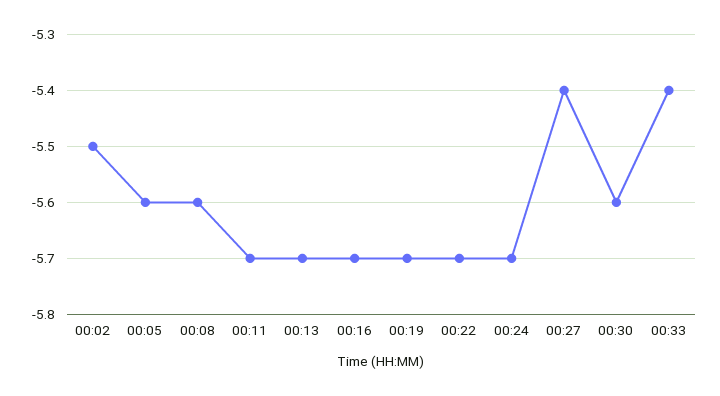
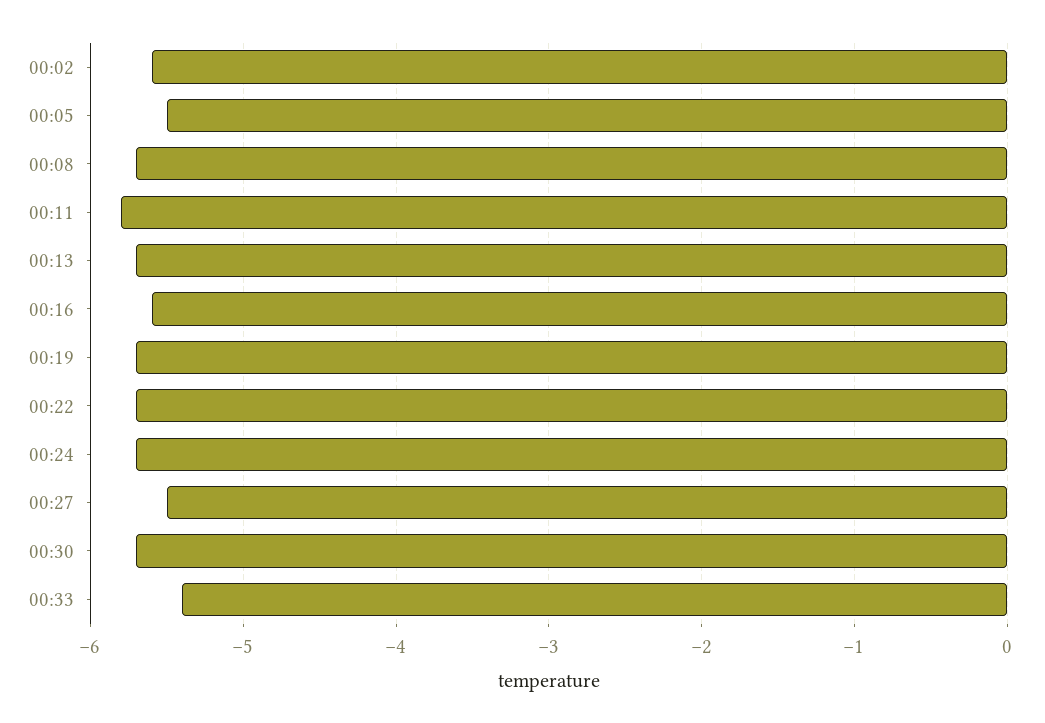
  {
-   "00:02": -5.5,
+   "00:02": -5.6,
-   "00:05": -5.6,
+   "00:05": -5.5,
-   "00:08": -5.6,
+   "00:08": -5.7,
-   "00:11": -5.7,
+   "00:11": -5.8,
    "00:13": -5.7,
-   "00:16": -5.7,
+   "00:16": -5.6,
    "00:19": -5.7,
    "00:22": -5.7,
    "00:24": -5.7,
-   "00:27": -5.4,
+   "00:27": -5.5,
-   "00:30": -5.6,
+   "00:30": -5.7,
    "00:33": -5.4
  }

